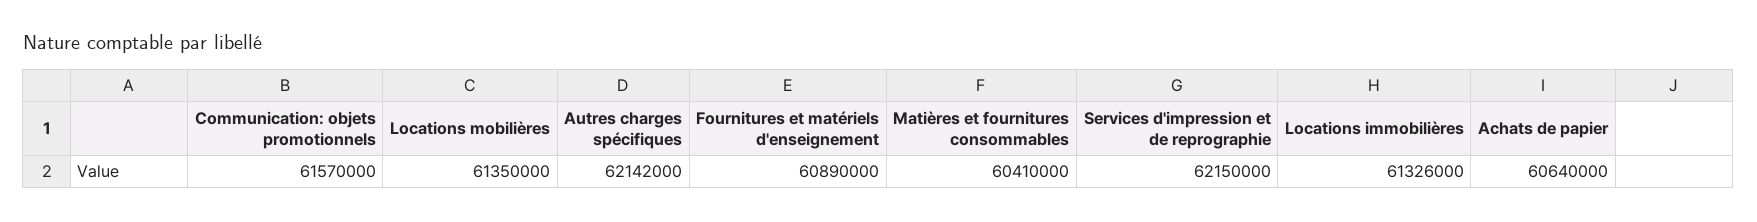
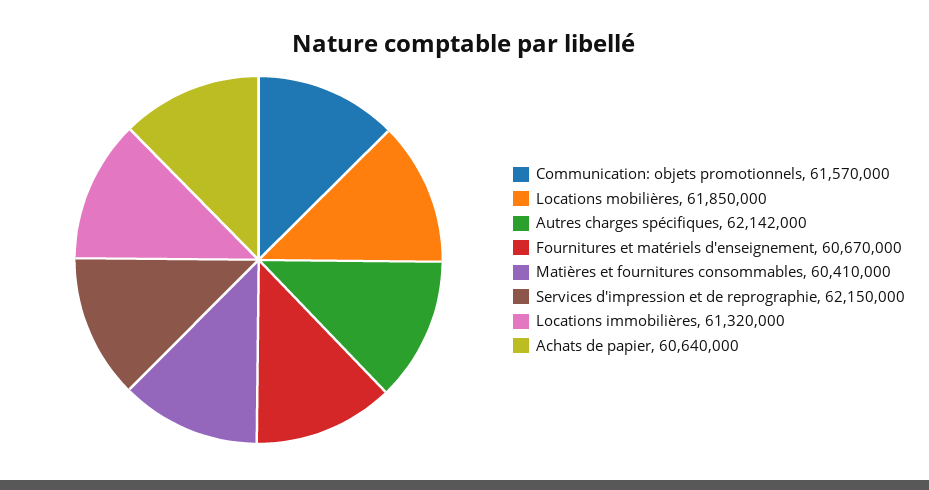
  {
    "Communication: objets promotionnels": 61570000,
-   "Locations mobilières": 61350000,
+   "Locations mobilières": 61850000,
    "Autres charges spécifiques": 62142000,
-   "Fournitures et matériels d'enseignement": 60890000,
+   "Fournitures et matériels d'enseignement": 60670000,
    "Matières et fournitures consommables": 60410000,
    "Services d'impression et de reprographie": 62150000,
-   "Locations immobilières": 61326000,
+   "Locations immobilières": 61320000,
    "Achats de papier": 60640000
  }

